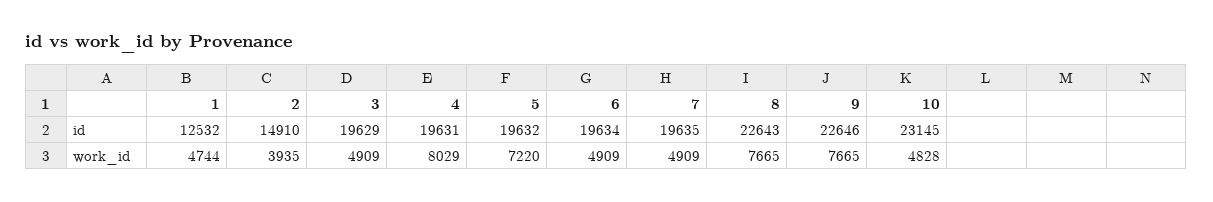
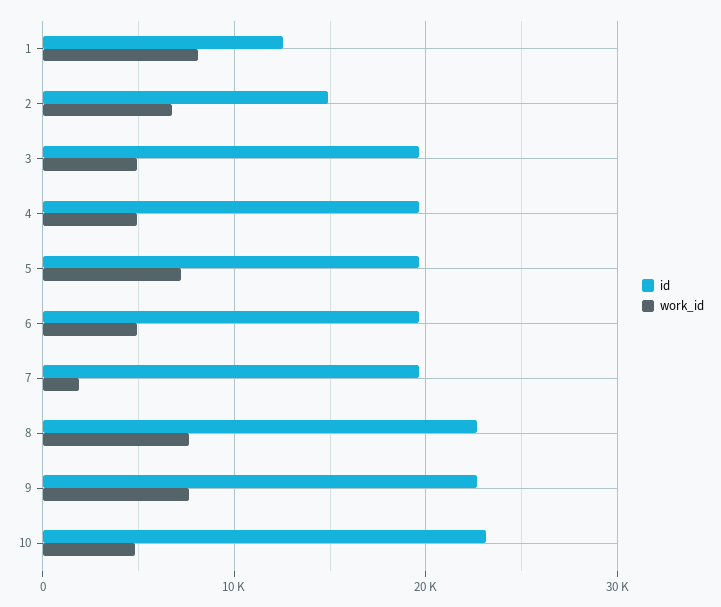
  {
    "id": {
      "1": 12532,
      "2": 14910,
      "3": 19629,
      "4": 19631,
      "5": 19632,
      "6": 19634,
      "7": 19635,
      "8": 22643,
      "9": 22646,
      "10": 23145
    },
    "work_id": {
-     "1": 4744,
+     "1": 8000,
-     "2": 3935,
+     "2": 7000,
      "3": 4909,
-     "4": 8029,
+     "4": 5000,
      "5": 7220,
      "6": 4909,
-     "7": 4909,
+     "7": 2000,
      "8": 7665,
      "9": 7665,
      "10": 4828
    }
  }

